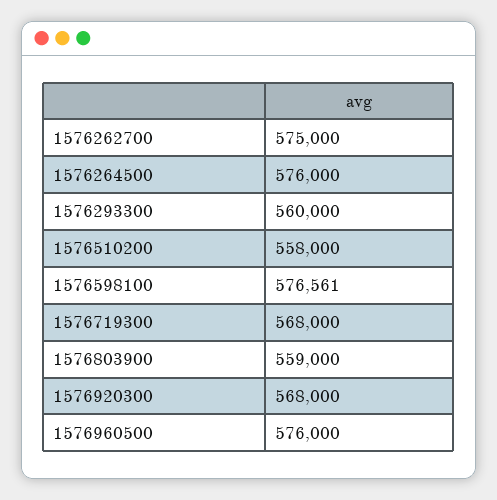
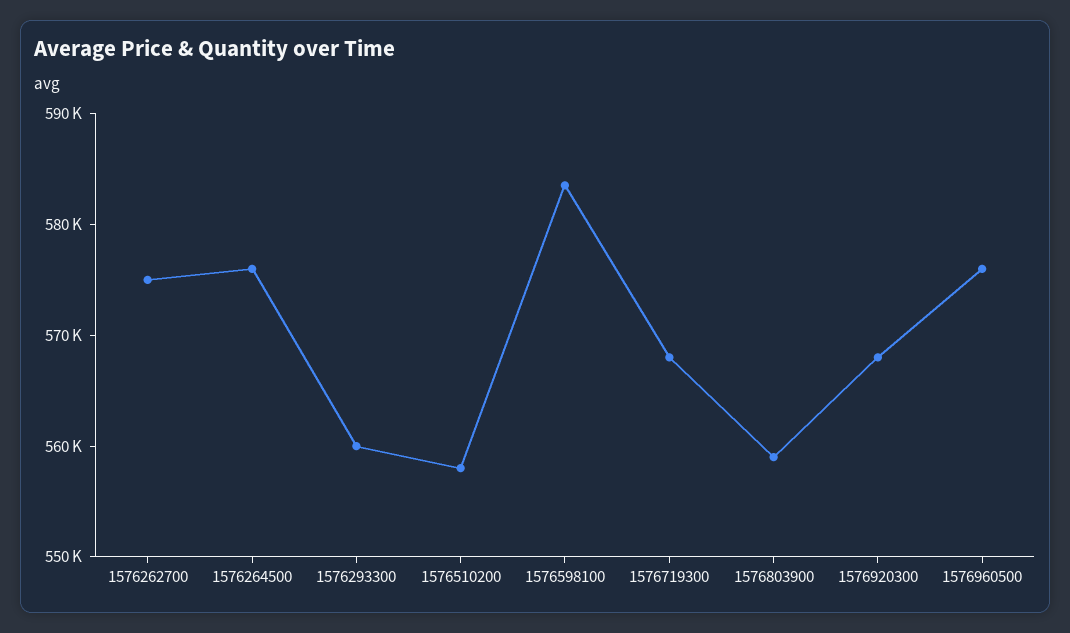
  {
    "1576262700": 575000,
    "1576264500": 576000,
    "1576293300": 560000,
    "1576510200": 558000,
-   "1576598100": 576561,
+   "1576598100": 584000,
    "1576719300": 568000,
    "1576803900": 559000,
    "1576920300": 568000,
    "1576960500": 576000
  }

